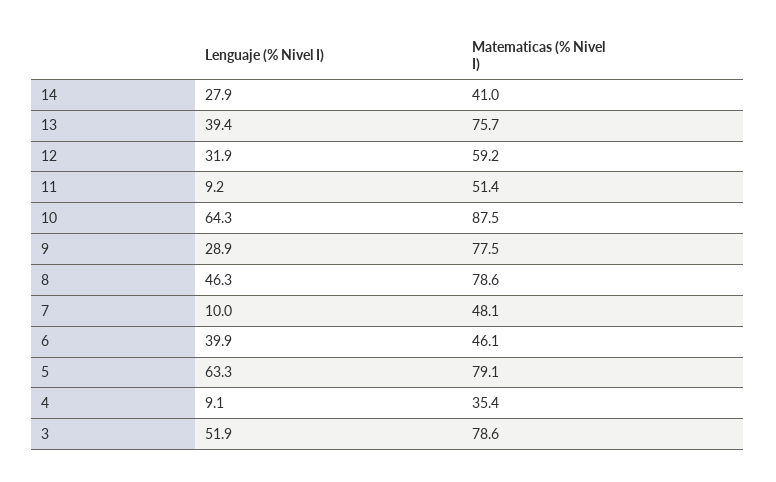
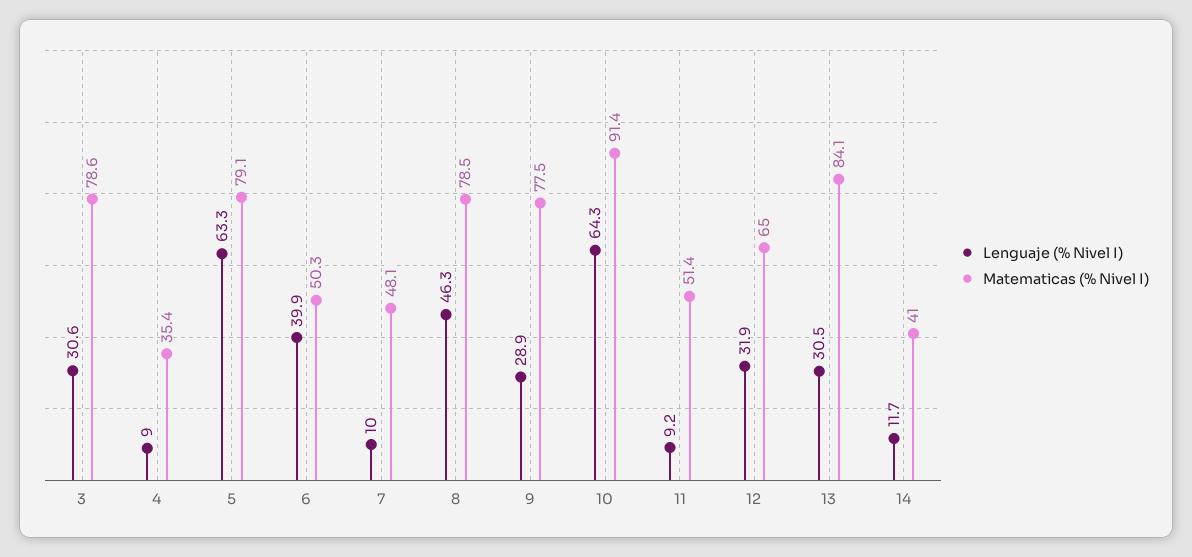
  {
    "Lenguaje (% Nivel I)": {
-     "14": 27.9,
+     "14": 11.7,
-     "13": 39.4,
+     "13": 30.5,
      "12": 31.9,
      "11": 9.2,
      "10": 64.3,
      "9": 28.9,
      "8": 46.3,
      "7": 10,
      "6": 39.9,
      "5": 63.3,
-     "4": 9.1,
+     "4": 9,
-     "3": 51.9
+     "3": 30.6
    },
    "Matematicas (% Nivel I)": {
      "14": 41,
-     "13": 75.7,
+     "13": 84.1,
-     "12": 59.2,
+     "12": 65,
      "11": 51.4,
-     "10": 87.5,
+     "10": 91.4,
      "9": 77.5,
-     "8": 78.6,
+     "8": 78.5,
      "7": 48.1,
-     "6": 46.1,
+     "6": 50.3,
      "5": 79.1,
      "4": 35.4,
      "3": 78.6
    }
  }

